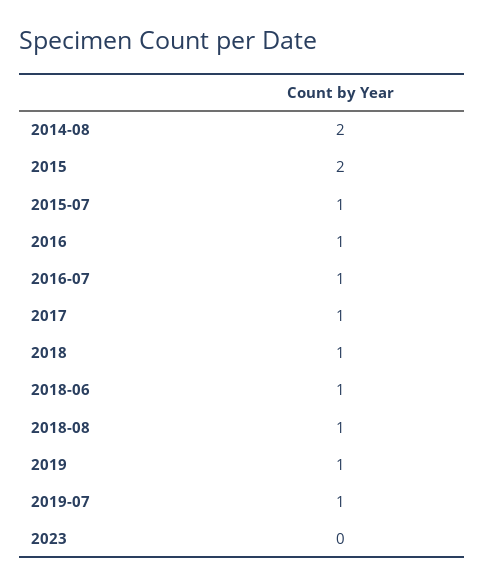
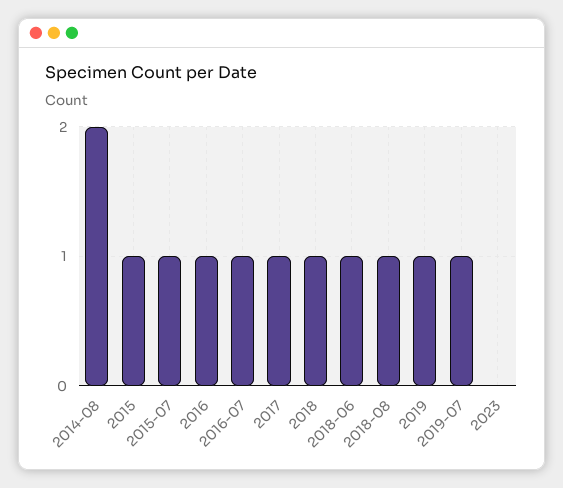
  {
    "2014-08": 2,
-   "2015": 2,
+   "2015": 1,
    "2015-07": 1,
    "2016": 1,
    "2016-07": 1,
    "2017": 1,
    "2018": 1,
    "2018-06": 1,
    "2018-08": 1,
    "2019": 1,
    "2019-07": 1,
    "2023": 0
  }

